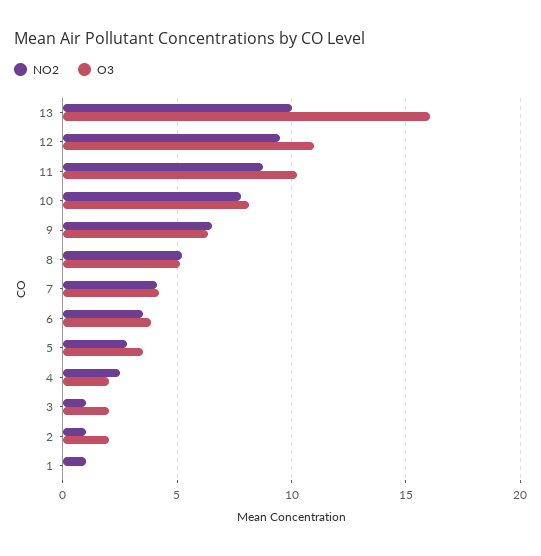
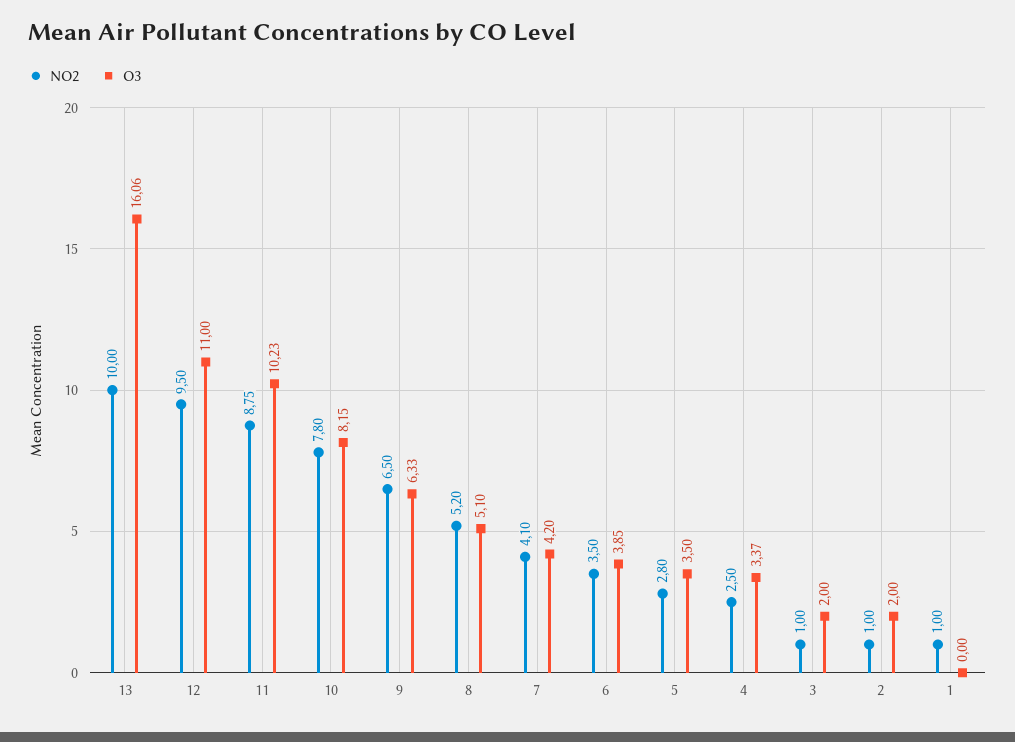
  {
    "NO2": {
      "13": 10,
      "12": 9.5,
      "11": 8.75,
      "10": 7.8,
      "9": 6.5,
      "8": 5.2,
      "7": 4.1,
      "6": 3.5,
      "5": 2.8,
      "4": 2.5,
      "3": 1,
      "2": 1,
      "1": 1
    },
    "O3": {
      "13": 16.06,
      "12": 11,
      "11": 10.23,
      "10": 8.15,
      "9": 6.33,
      "8": 5.1,
      "7": 4.2,
      "6": 3.85,
      "5": 3.5,
-     "4": 2,
+     "4": 3.37,
      "3": 2,
      "2": 2,
      "1": 0
    }
  }

